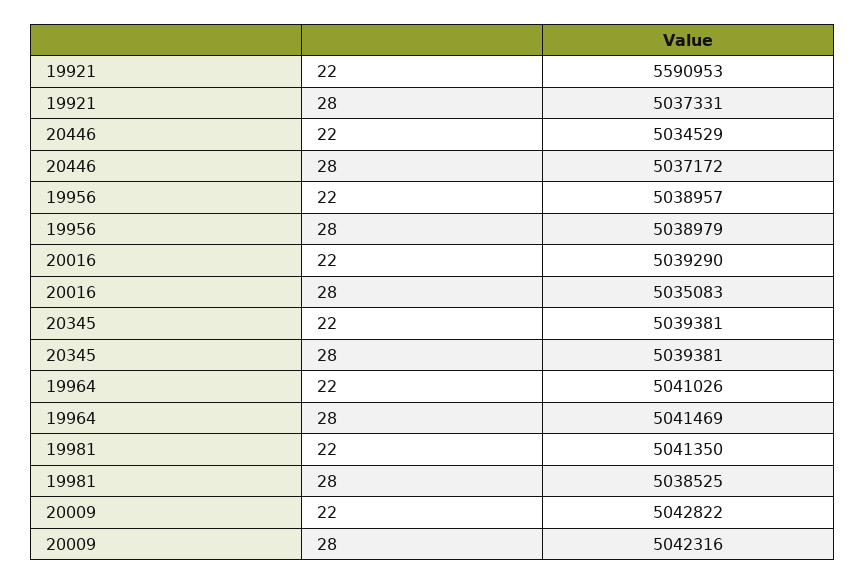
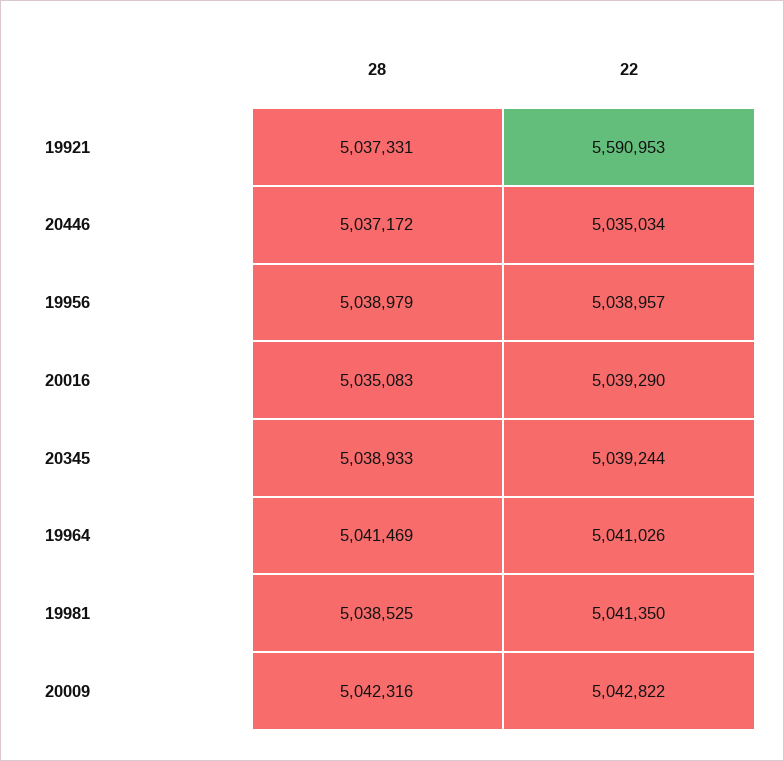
  {
    "19921": {
      "22": 5590953,
      "28": 5037331
    },
    "20446": {
-     "22": 5034529,
+     "22": 5035034,
      "28": 5037172
    },
    "19956": {
      "22": 5038957,
      "28": 5038979
    },
    "20016": {
      "22": 5039290,
      "28": 5035083
    },
    "20345": {
-     "22": 5039381,
+     "22": 5039244,
-     "28": 5039381
+     "28": 5038933
    },
    "19964": {
      "22": 5041026,
      "28": 5041469
    },
    "19981": {
      "22": 5041350,
      "28": 5038525
    },
    "20009": {
      "22": 5042822,
      "28": 5042316
    }
  }

